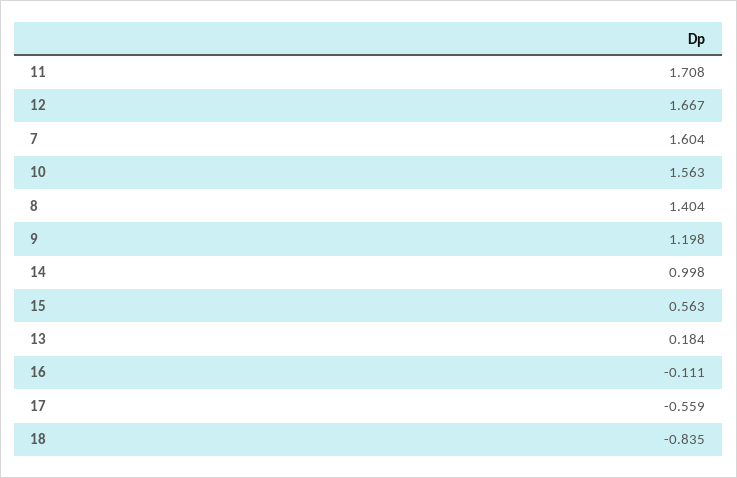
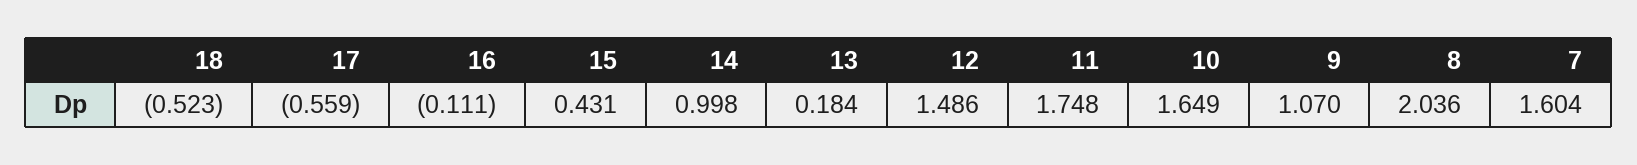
  {
-   "11": 1.708,
+   "11": 1.748,
-   "12": 1.667,
+   "12": 1.486,
    "7": 1.604,
-   "10": 1.563,
+   "10": 1.649,
-   "8": 1.404,
+   "8": 2.036,
-   "9": 1.198,
+   "9": 1.07,
    "14": 0.998,
-   "15": 0.563,
+   "15": 0.431,
    "13": 0.184,
    "16": -0.111,
    "17": -0.559,
-   "18": -0.835
+   "18": -0.523
  }

